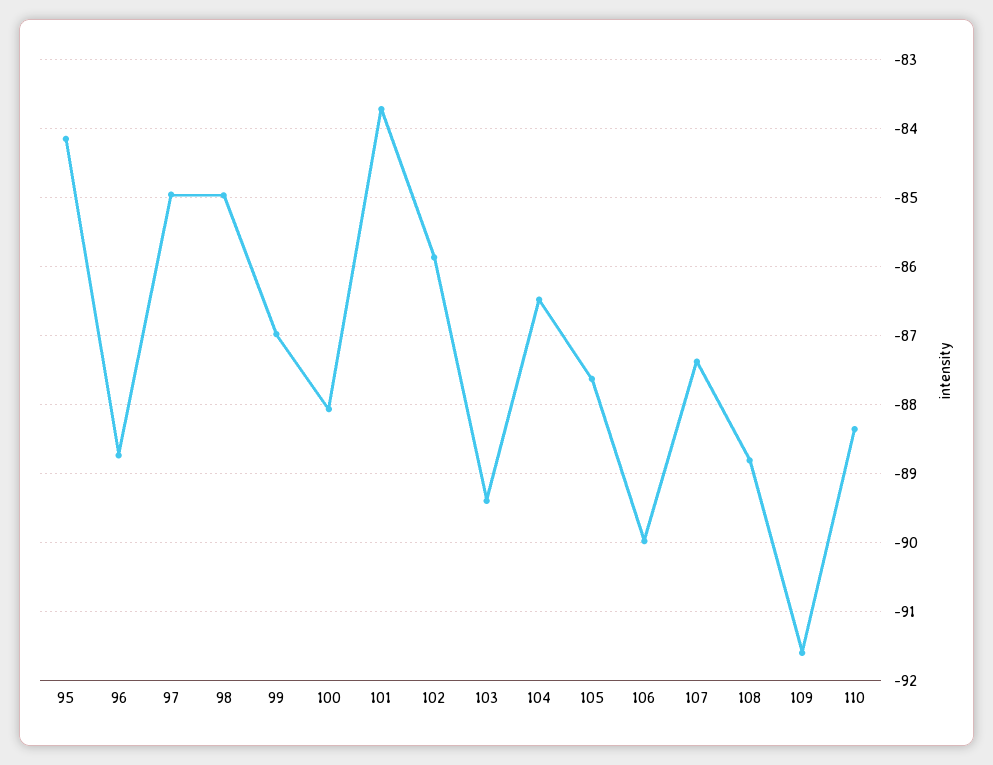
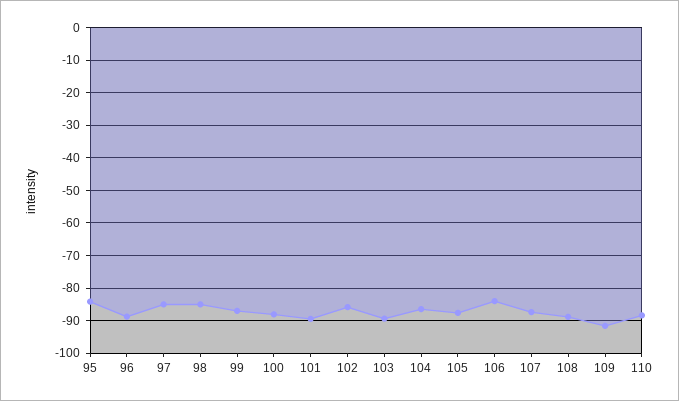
  {
    "95": -84.2,
    "96": -88.7,
    "97": -85,
    "98": -85,
    "99": -87,
    "100": -88.1,
-   "101": -83.7,
+   "101": -90,
    "102": -85.9,
    "103": -89.4,
    "104": -86.5,
    "105": -87.6,
-   "106": -90,
+   "106": -84,
    "107": -87.4,
    "108": -88.8,
    "109": -91.6,
    "110": -88.4
  }

